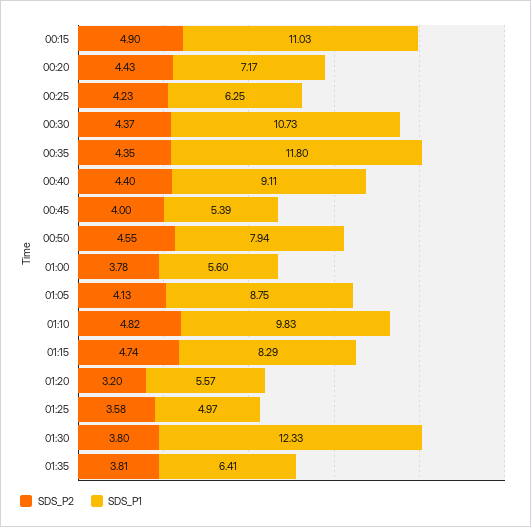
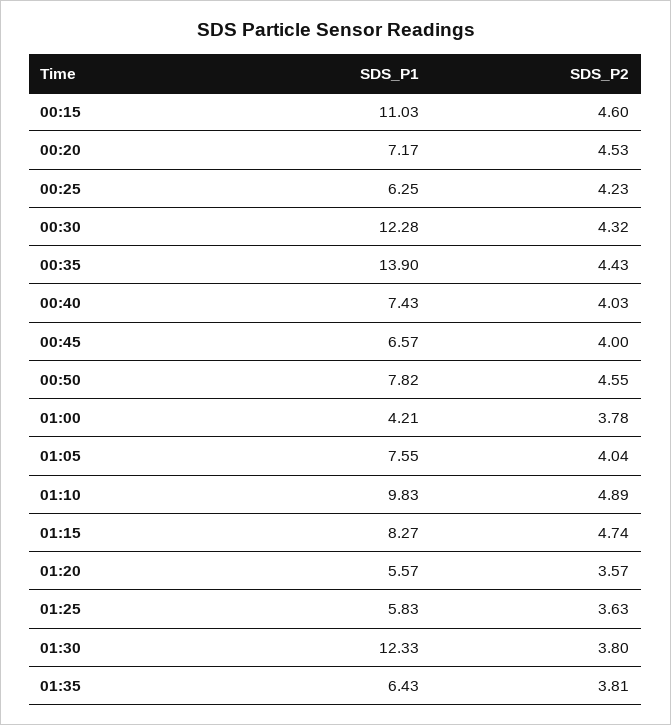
  {
    "SDS_P2": {
-     "00:15": 4.9,
+     "00:15": 4.6,
-     "00:20": 4.43,
+     "00:20": 4.53,
      "00:25": 4.23,
-     "00:30": 4.37,
+     "00:30": 4.32,
-     "00:35": 4.35,
+     "00:35": 4.43,
-     "00:40": 4.4,
+     "00:40": 4.03,
      "00:45": 4,
      "00:50": 4.55,
      "01:00": 3.78,
-     "01:05": 4.13,
+     "01:05": 4.04,
-     "01:10": 4.82,
+     "01:10": 4.89,
      "01:15": 4.74,
-     "01:20": 3.2,
+     "01:20": 3.57,
-     "01:25": 3.58,
+     "01:25": 3.63,
      "01:30": 3.8,
      "01:35": 3.81
    },
    "SDS_P1": {
      "00:15": 11.03,
      "00:20": 7.17,
      "00:25": 6.25,
-     "00:30": 10.73,
+     "00:30": 12.28,
-     "00:35": 11.8,
+     "00:35": 13.9,
-     "00:40": 9.11,
+     "00:40": 7.43,
-     "00:45": 5.39,
+     "00:45": 6.57,
-     "00:50": 7.94,
+     "00:50": 7.82,
-     "01:00": 5.6,
+     "01:00": 4.21,
-     "01:05": 8.75,
+     "01:05": 7.55,
      "01:10": 9.83,
-     "01:15": 8.29,
+     "01:15": 8.27,
      "01:20": 5.57,
-     "01:25": 4.97,
+     "01:25": 5.83,
      "01:30": 12.33,
-     "01:35": 6.41
+     "01:35": 6.43
    }
  }

